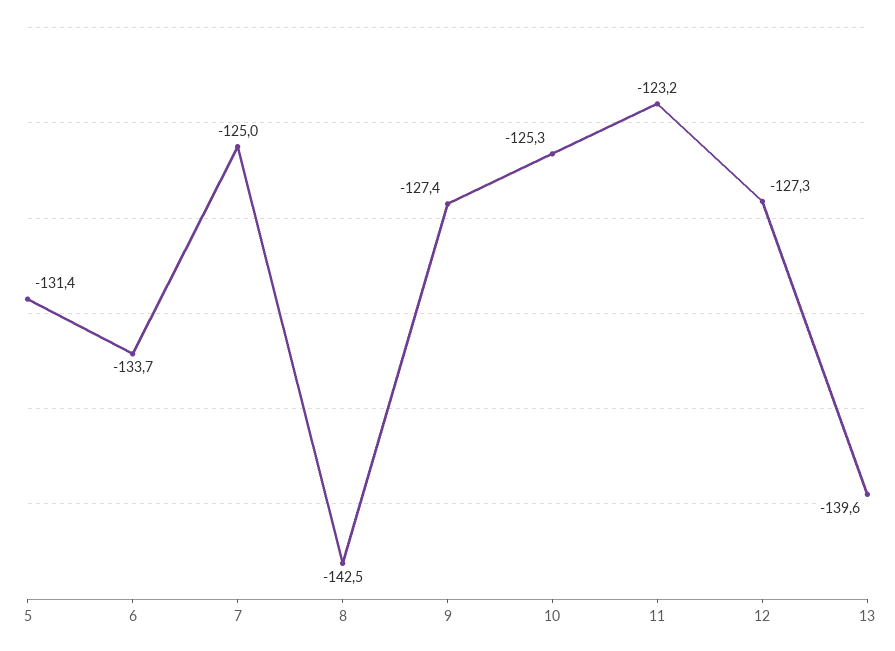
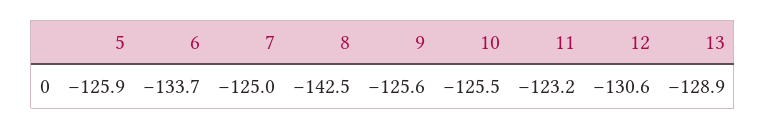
  {
-   "5": -131.4,
+   "5": -125.9,
    "6": -133.7,
    "7": -125,
    "8": -142.5,
-   "9": -127.4,
+   "9": -125.6,
-   "10": -125.3,
+   "10": -125.5,
    "11": -123.2,
-   "12": -127.3,
+   "12": -130.6,
-   "13": -139.6
+   "13": -128.9
  }

